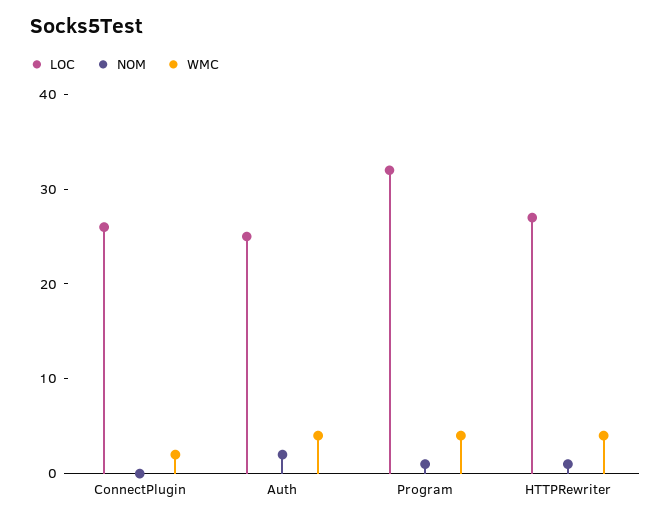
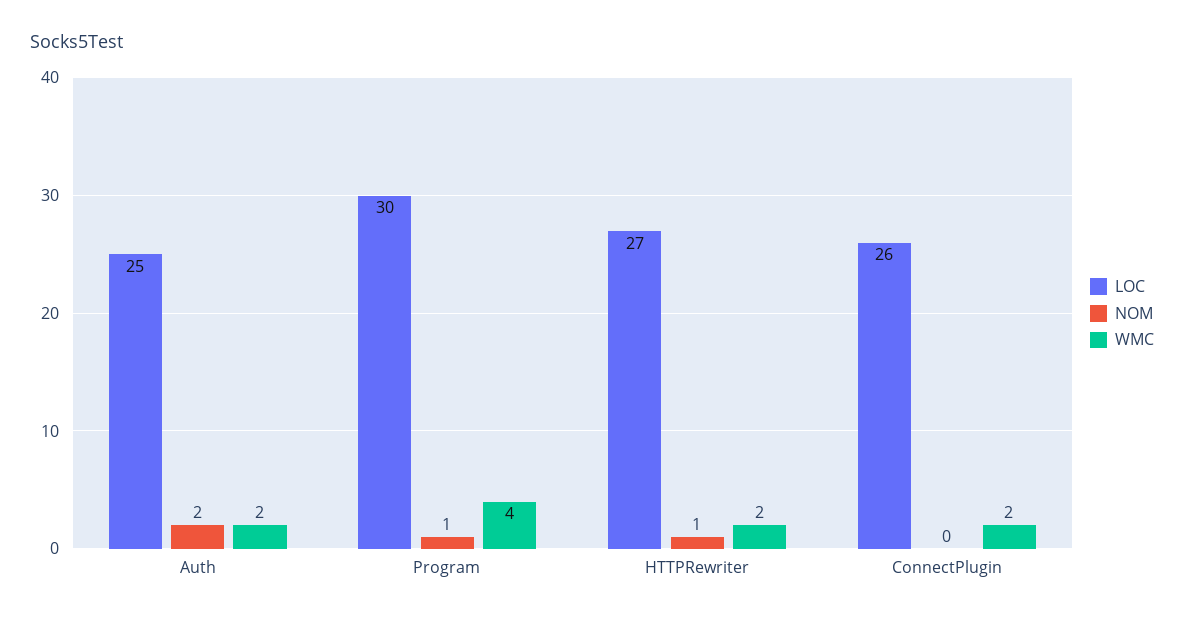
  {
    "LOC": {
      "ConnectPlugin": 26,
      "Auth": 25,
-     "Program": 32,
+     "Program": 30,
      "HTTPRewriter": 27
    },
    "NOM": {
      "ConnectPlugin": 0,
      "Auth": 2,
      "Program": 1,
      "HTTPRewriter": 1
    },
    "WMC": {
      "ConnectPlugin": 2,
-     "Auth": 4,
+     "Auth": 2,
      "Program": 4,
-     "HTTPRewriter": 4
+     "HTTPRewriter": 2
    }
  }

